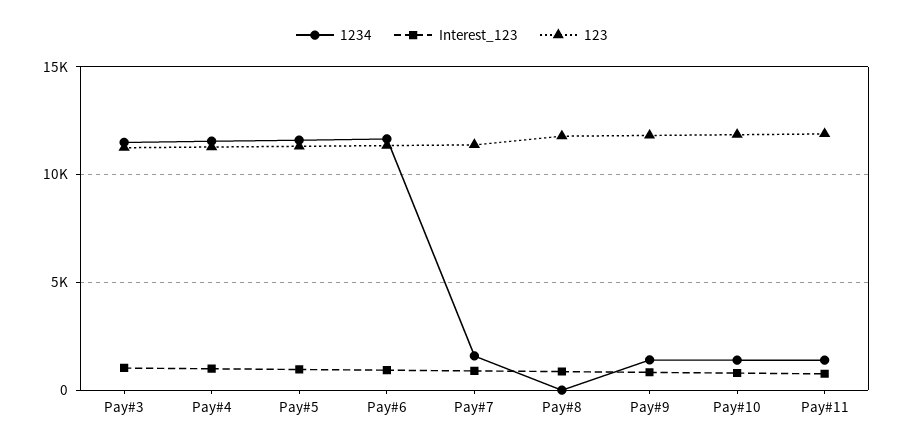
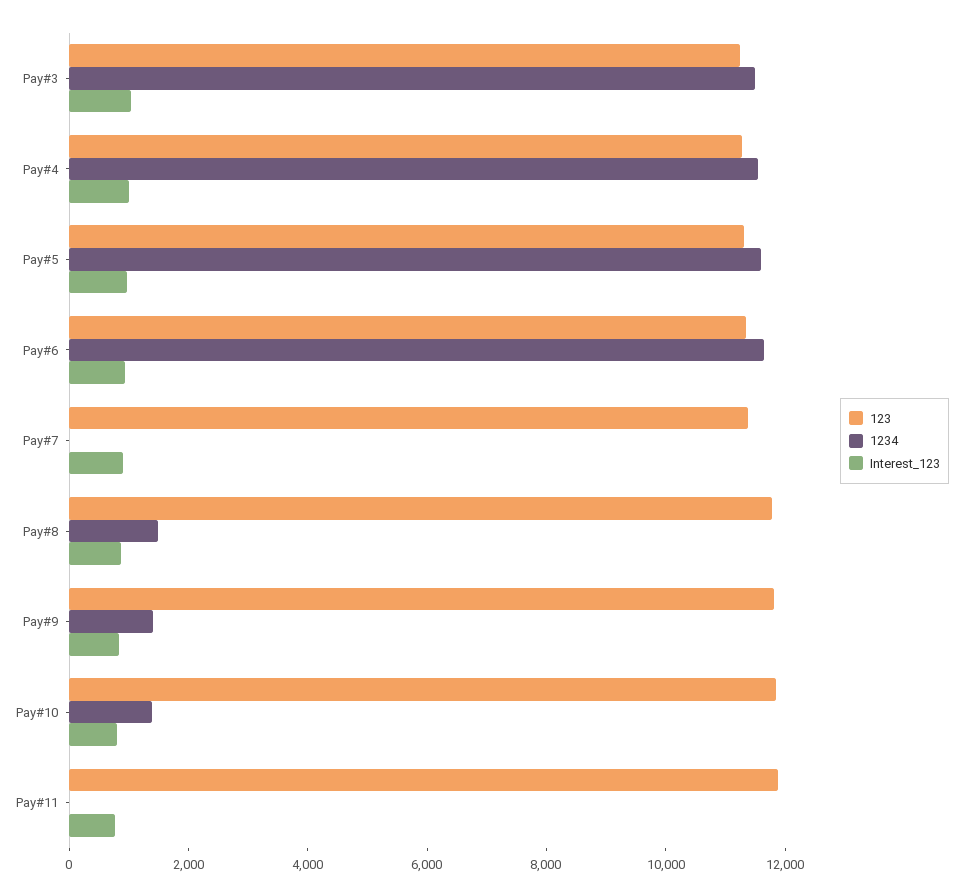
  {
    "1234": {
      "Pay#3": 11500,
      "Pay#4": 11500,
      "Pay#5": 11500,
      "Pay#6": 11500,
-     "Pay#7": 1500,
+     "Pay#7": 0,
-     "Pay#8": 0,
+     "Pay#8": 1500,
      "Pay#9": 1500,
      "Pay#10": 1500,
-     "Pay#11": 1500
+     "Pay#11": 0
    },
    "Interest_123": {
      "Pay#3": 1000,
      "Pay#4": 1000,
      "Pay#5": 1000,
      "Pay#6": 1000,
      "Pay#7": 1000,
      "Pay#8": 1000,
      "Pay#9": 1000,
      "Pay#10": 1000,
      "Pay#11": 1000
    },
    "123": {
      "Pay#3": 11000,
      "Pay#4": 11500,
      "Pay#5": 11500,
      "Pay#6": 11500,
      "Pay#7": 11500,
      "Pay#8": 12000,
      "Pay#9": 12000,
      "Pay#10": 12000,
      "Pay#11": 12000
    }
  }

